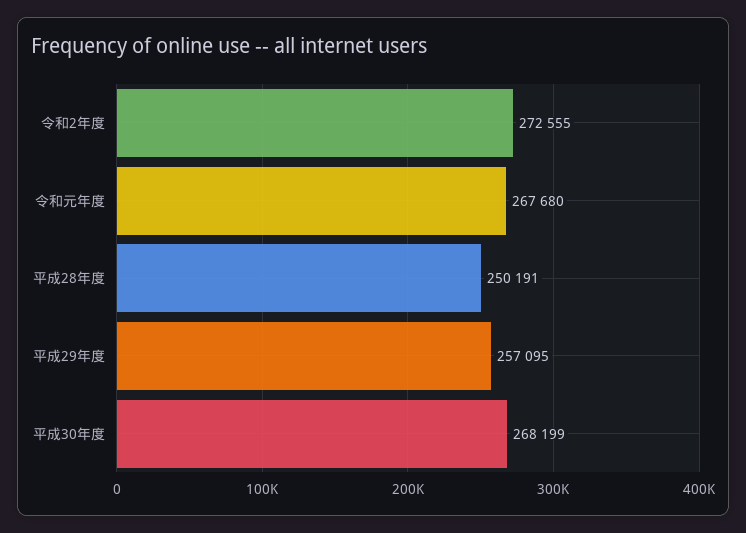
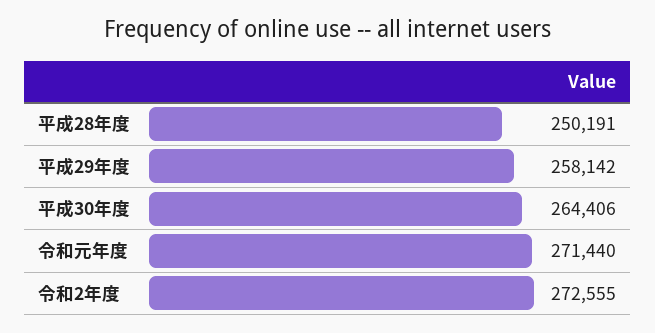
  {
    "令和2年度": 272555,
-   "令和元年度": 267680,
+   "令和元年度": 271440,
    "平成28年度": 250191,
-   "平成29年度": 257095,
+   "平成29年度": 258142,
-   "平成30年度": 268199
+   "平成30年度": 264406
  }

